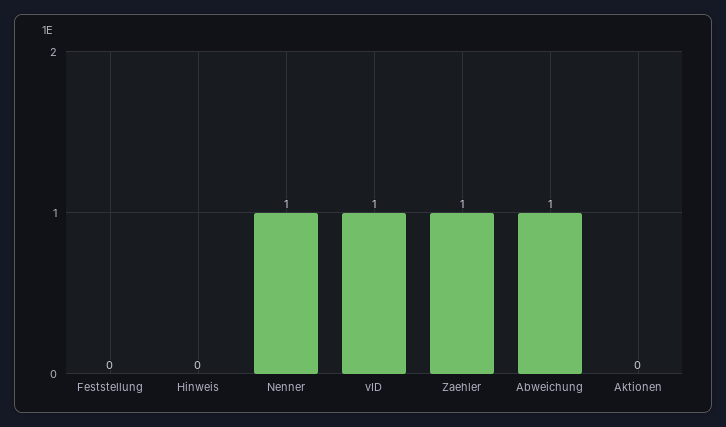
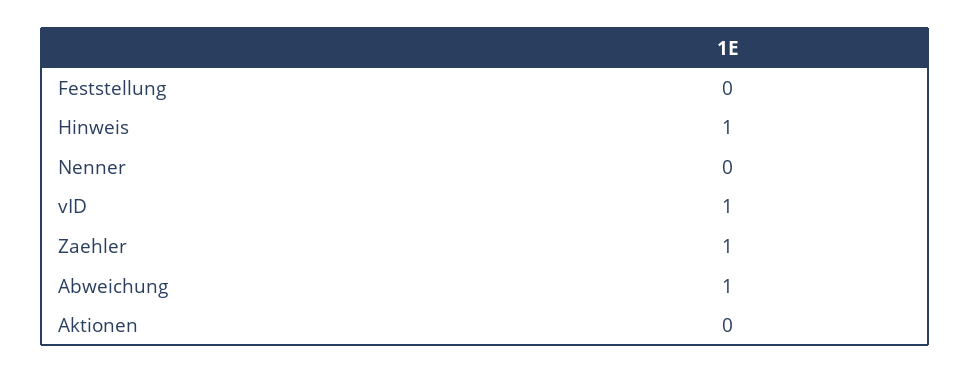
  {
    "Feststellung": 0,
-   "Hinweis": 0,
+   "Hinweis": 1,
-   "Nenner": 1,
+   "Nenner": 0,
    "vID": 1,
    "Zaehler": 1,
    "Abweichung": 1,
    "Aktionen": 0
  }

